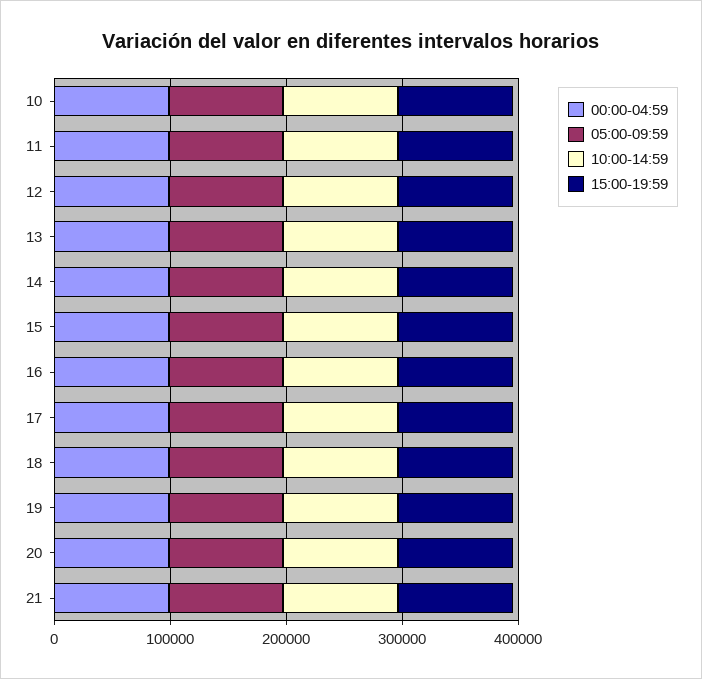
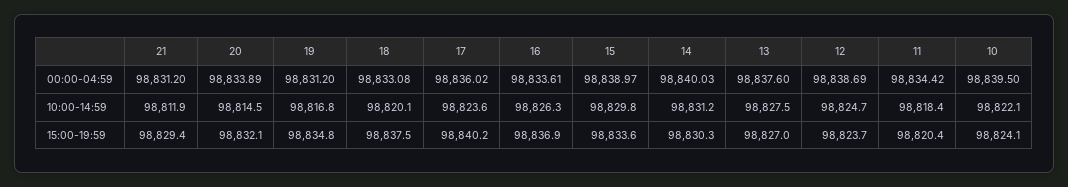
  {
    "00:00-04:59": {
      "10": 98839.5,
      "11": 98834.42,
      "12": 98838.69,
      "13": 98837.6,
      "14": 98840.03,
      "15": 98838.97,
      "16": 98833.61,
      "17": 98836.02,
      "18": 98833.08,
      "19": 98831.2,
      "20": 98833.89,
      "21": 98831.2
    },
-   "05:00-09:59": {
-     "10": 100000,
-     "11": 100000,
-     "12": 100000,
-     "13": 100000,
-     "14": 100000,
-     "15": 100000,
-     "16": 100000,
-     "17": 100000,
-     "18": 100000,
-     "19": 100000,
-     "20": 100000,
-     "21": 100000
-   },
    "10:00-14:59": {
      "10": 98822.1,
      "11": 98818.4,
      "12": 98824.7,
      "13": 98827.5,
      "14": 98831.2,
      "15": 98829.8,
      "16": 98826.3,
      "17": 98823.6,
      "18": 98820.1,
      "19": 98816.8,
      "20": 98814.5,
      "21": 98811.9
    },
    "15:00-19:59": {
      "10": 98824.1,
      "11": 98820.4,
      "12": 98823.7,
      "13": 98827,
      "14": 98830.3,
      "15": 98833.6,
      "16": 98836.9,
      "17": 98840.2,
      "18": 98837.5,
      "19": 98834.8,
      "20": 98832.1,
      "21": 98829.4
    }
  }

